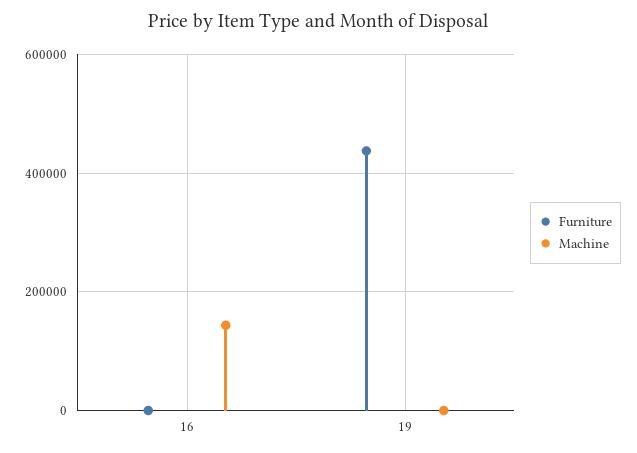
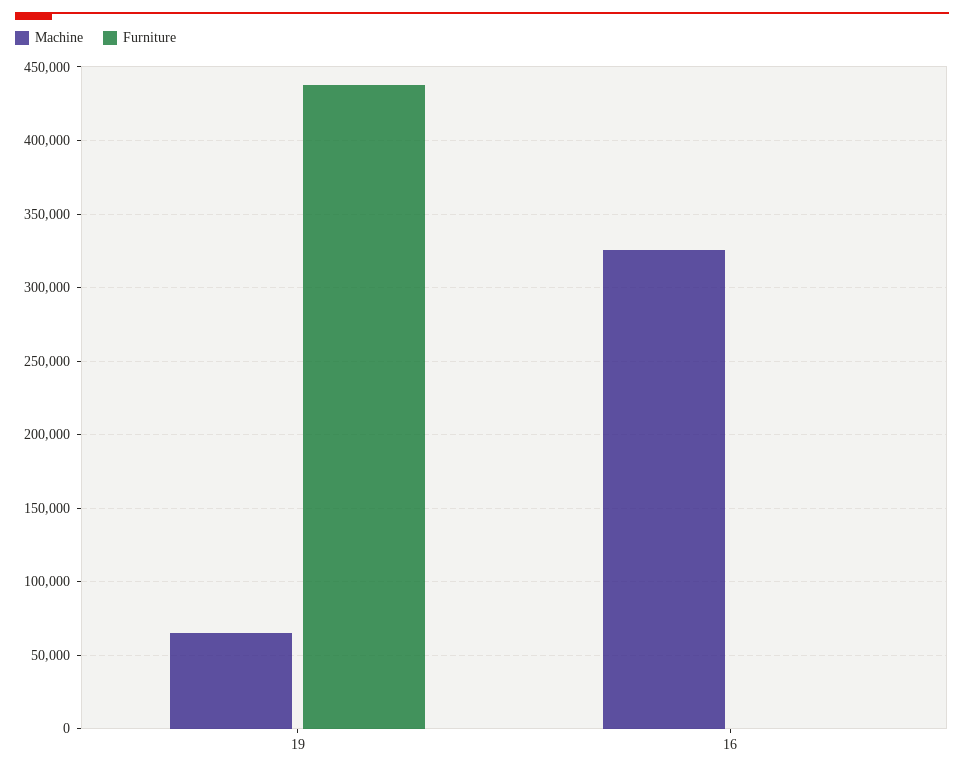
  {
    "Furniture": {
      "16": 0,
      "19": 440000
    },
    "Machine": {
-     "16": 140000,
+     "16": 325000,
-     "19": 0
+     "19": 65000
    }
  }

